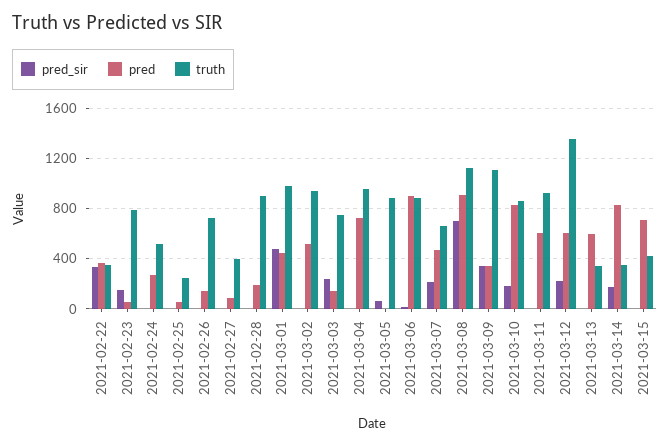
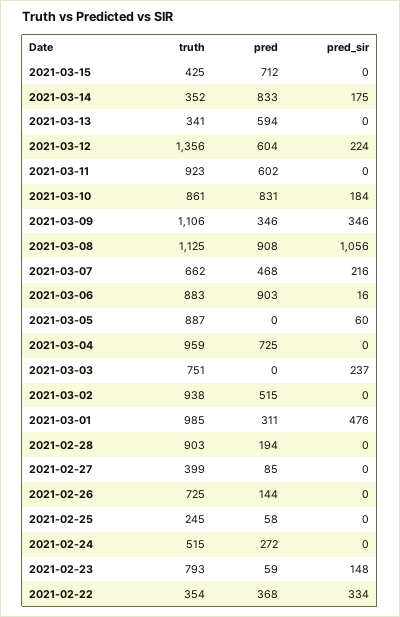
  {
    "pred_sir": {
      "2021-02-22": 334,
      "2021-02-23": 148,
      "2021-02-24": 0,
      "2021-02-25": 0,
      "2021-02-26": 0,
      "2021-02-27": 0,
      "2021-02-28": 0,
      "2021-03-01": 476,
      "2021-03-02": 0,
      "2021-03-03": 237,
      "2021-03-04": 0,
      "2021-03-05": 60,
      "2021-03-06": 16,
      "2021-03-07": 216,
-     "2021-03-08": 700,
+     "2021-03-08": 1056,
      "2021-03-09": 346,
      "2021-03-10": 184,
      "2021-03-11": 0,
      "2021-03-12": 224,
      "2021-03-13": 0,
      "2021-03-14": 175,
      "2021-03-15": 0
    },
    "pred": {
      "2021-02-22": 368,
      "2021-02-23": 59,
      "2021-02-24": 272,
      "2021-02-25": 58,
      "2021-02-26": 144,
      "2021-02-27": 85,
      "2021-02-28": 194,
-     "2021-03-01": 450,
+     "2021-03-01": 311,
      "2021-03-02": 515,
-     "2021-03-03": 150,
+     "2021-03-03": 0,
      "2021-03-04": 725,
      "2021-03-05": 0,
      "2021-03-06": 903,
      "2021-03-07": 468,
      "2021-03-08": 908,
      "2021-03-09": 346,
      "2021-03-10": 831,
      "2021-03-11": 602,
      "2021-03-12": 604,
      "2021-03-13": 594,
      "2021-03-14": 833,
      "2021-03-15": 712
    },
    "truth": {
      "2021-02-22": 354,
      "2021-02-23": 793,
      "2021-02-24": 515,
      "2021-02-25": 245,
      "2021-02-26": 725,
      "2021-02-27": 399,
      "2021-02-28": 903,
      "2021-03-01": 985,
      "2021-03-02": 938,
      "2021-03-03": 751,
      "2021-03-04": 959,
      "2021-03-05": 887,
      "2021-03-06": 883,
      "2021-03-07": 662,
      "2021-03-08": 1125,
      "2021-03-09": 1106,
      "2021-03-10": 861,
      "2021-03-11": 923,
      "2021-03-12": 1356,
      "2021-03-13": 341,
      "2021-03-14": 352,
      "2021-03-15": 425
    }
  }

